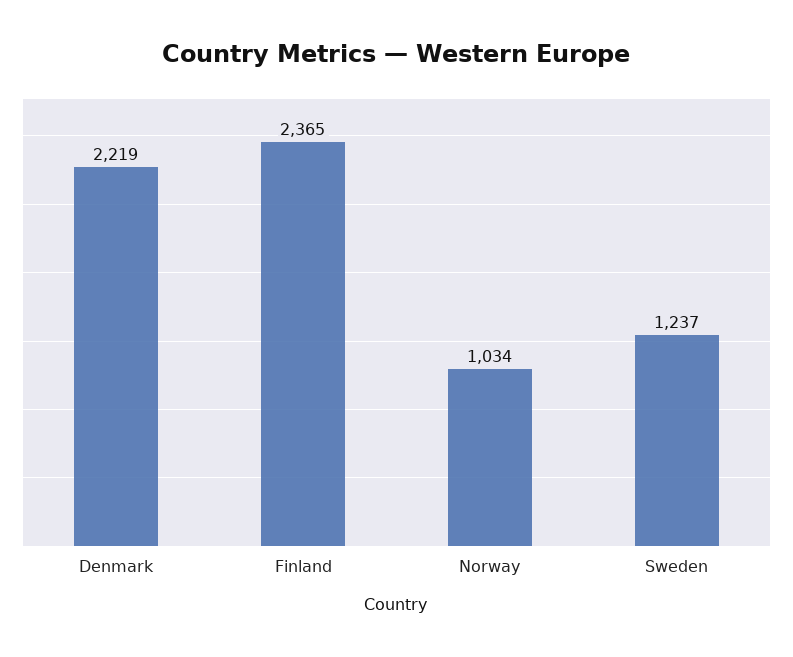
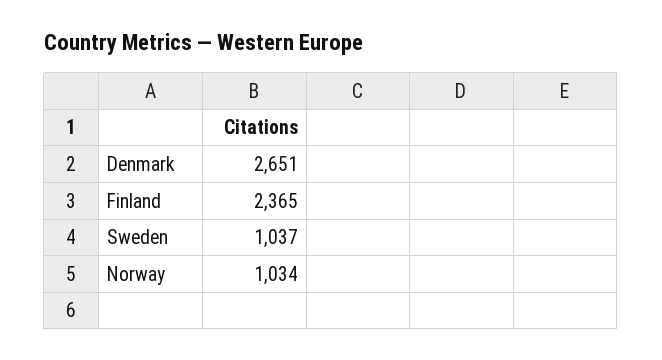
  {
-   "Denmark": 2219,
+   "Denmark": 2651,
    "Finland": 2365,
    "Norway": 1034,
-   "Sweden": 1237
+   "Sweden": 1037
  }

